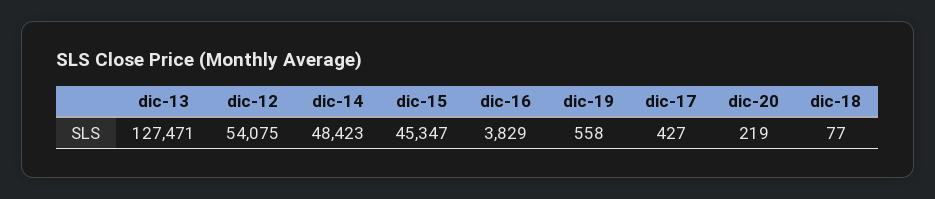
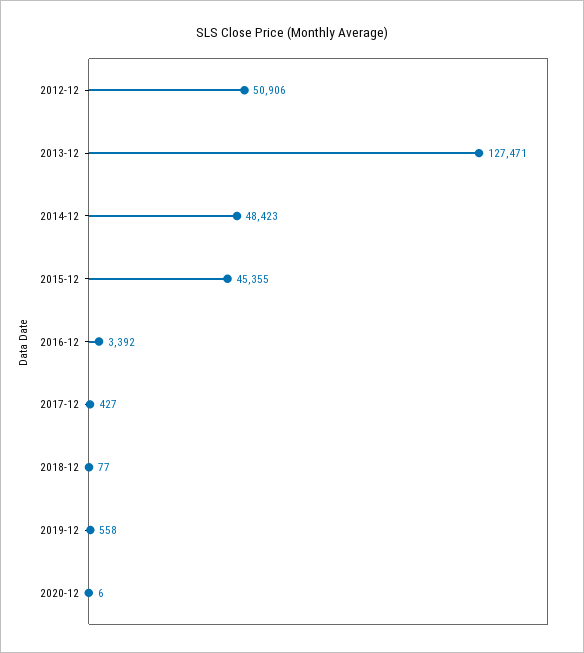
  {
    "dic-13": 127471,
-   "dic-12": 54075,
+   "dic-12": 50906,
    "dic-14": 48423,
-   "dic-15": 45347,
+   "dic-15": 45355,
-   "dic-16": 3829,
+   "dic-16": 3392,
    "dic-19": 558,
    "dic-17": 427,
-   "dic-20": 219,
+   "dic-20": 6,
    "dic-18": 77
  }

